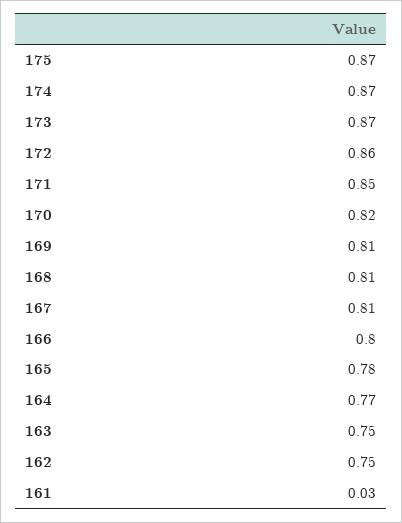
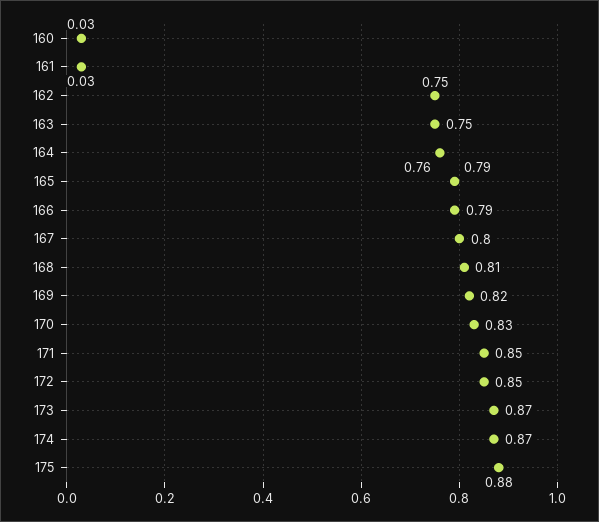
  {
-   "175": 0.87,
+   "175": 0.88,
    "174": 0.87,
    "173": 0.87,
-   "172": 0.86,
+   "172": 0.85,
    "171": 0.85,
-   "170": 0.82,
+   "170": 0.83,
-   "169": 0.81,
+   "169": 0.82,
    "168": 0.81,
-   "167": 0.81,
+   "167": 0.8,
-   "166": 0.8,
+   "166": 0.79,
-   "165": 0.78,
+   "165": 0.79,
-   "164": 0.77,
+   "164": 0.76,
    "163": 0.75,
    "162": 0.75,
-   "161": 0.03
+   "161": 0.03,
+   "160": 0.03
  }

